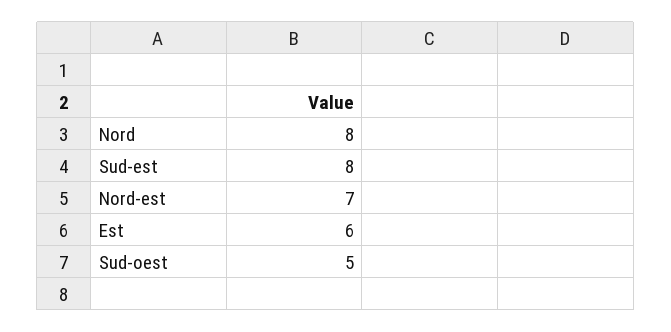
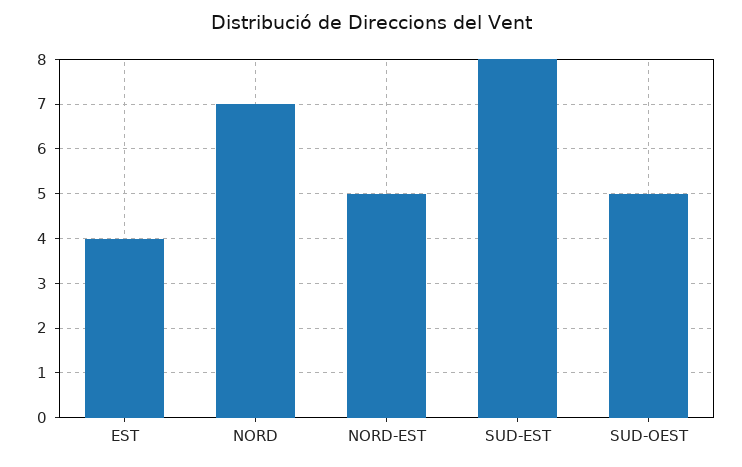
  {
-   "Nord": 8,
+   "Nord": 7,
    "Sud-est": 8,
-   "Nord-est": 7,
+   "Nord-est": 5,
-   "Est": 6,
+   "Est": 4,
    "Sud-oest": 5
  }

